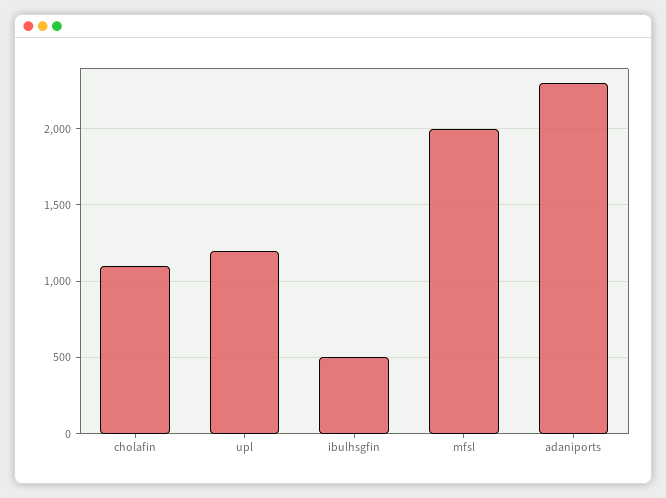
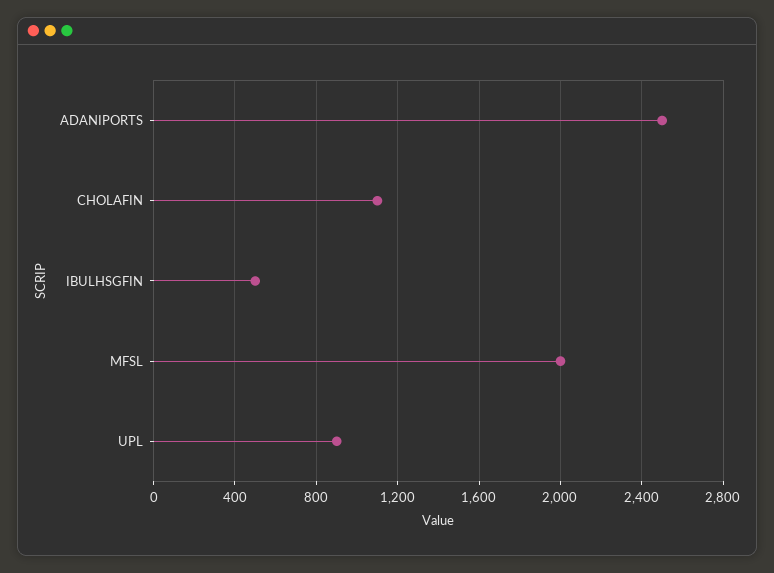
  {
    "cholafin": 1100,
-   "upl": 1200,
+   "upl": 900,
    "ibulhsgfin": 500,
    "mfsl": 2000,
-   "adaniports": 2300
+   "adaniports": 2500
  }

